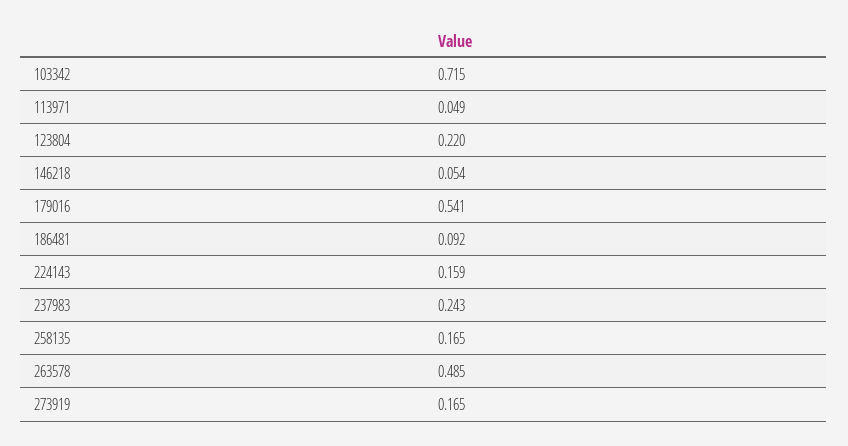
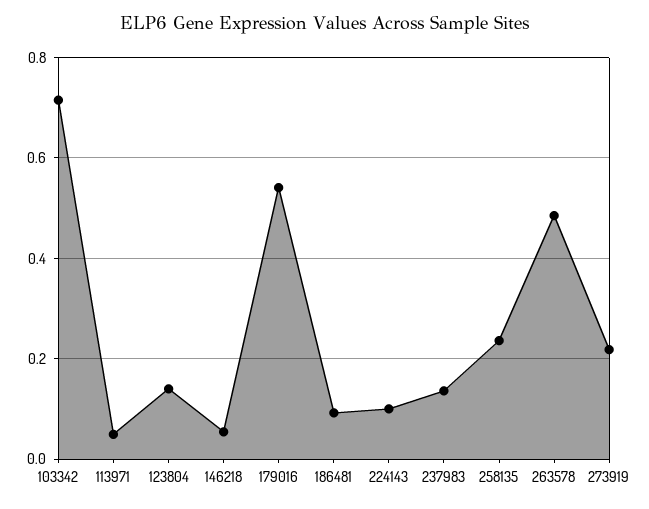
  {
    "103342": 0.715,
    "113971": 0.049,
-   "123804": 0.22,
+   "123804": 0.14,
    "146218": 0.054,
    "179016": 0.541,
    "186481": 0.092,
-   "224143": 0.159,
+   "224143": 0.1,
-   "237983": 0.243,
+   "237983": 0.14,
-   "258135": 0.165,
+   "258135": 0.24,
    "263578": 0.485,
-   "273919": 0.165
+   "273919": 0.22
  }

